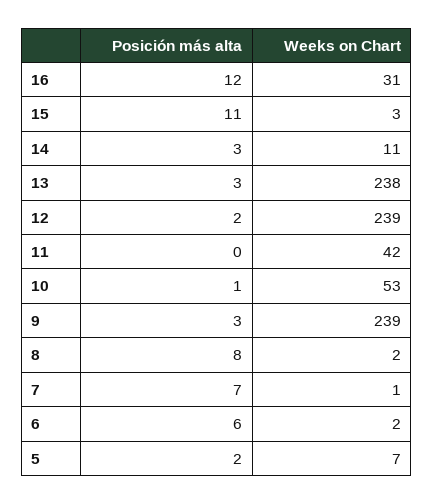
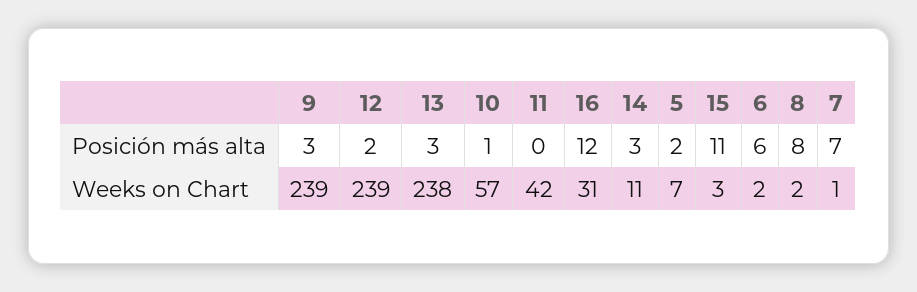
  {
    "Posición más alta": {
      "16": 12,
      "15": 11,
      "14": 3,
      "13": 3,
      "12": 2,
      "11": 0,
      "10": 1,
      "9": 3,
      "8": 8,
      "7": 7,
      "6": 6,
      "5": 2
    },
    "Weeks on Chart": {
      "16": 31,
      "15": 3,
      "14": 11,
      "13": 238,
      "12": 239,
      "11": 42,
-     "10": 53,
+     "10": 57,
      "9": 239,
      "8": 2,
      "7": 1,
      "6": 2,
      "5": 7
    }
  }

